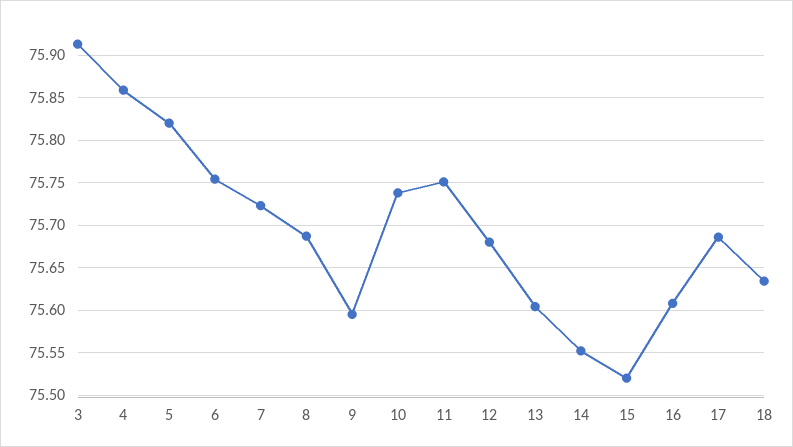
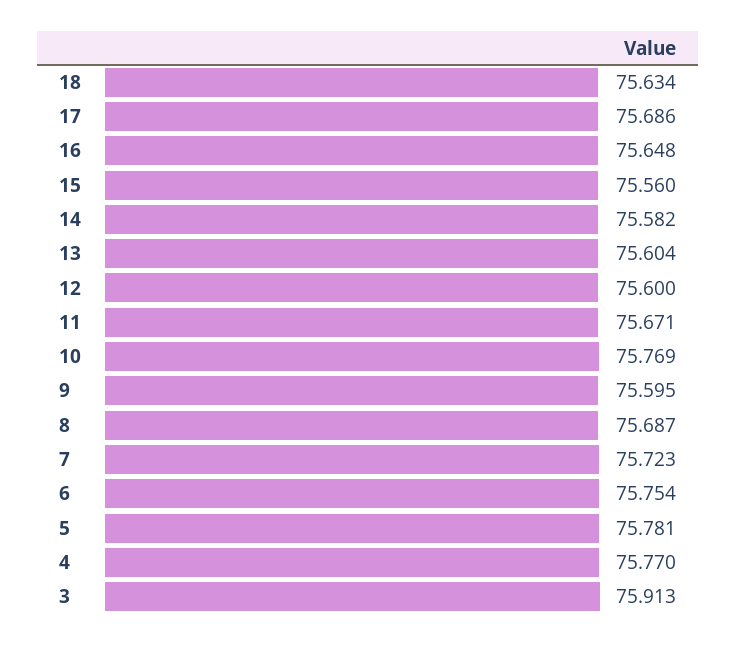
  {
    "3": 75.913,
-   "4": 75.86,
+   "4": 75.77,
-   "5": 75.82,
+   "5": 75.781,
    "6": 75.754,
    "7": 75.723,
    "8": 75.687,
    "9": 75.595,
-   "10": 75.74,
+   "10": 75.769,
-   "11": 75.75,
+   "11": 75.671,
-   "12": 75.68,
+   "12": 75.6,
    "13": 75.604,
-   "14": 75.55,
+   "14": 75.582,
-   "15": 75.52,
+   "15": 75.56,
-   "16": 75.61,
+   "16": 75.648,
    "17": 75.686,
    "18": 75.634
  }

